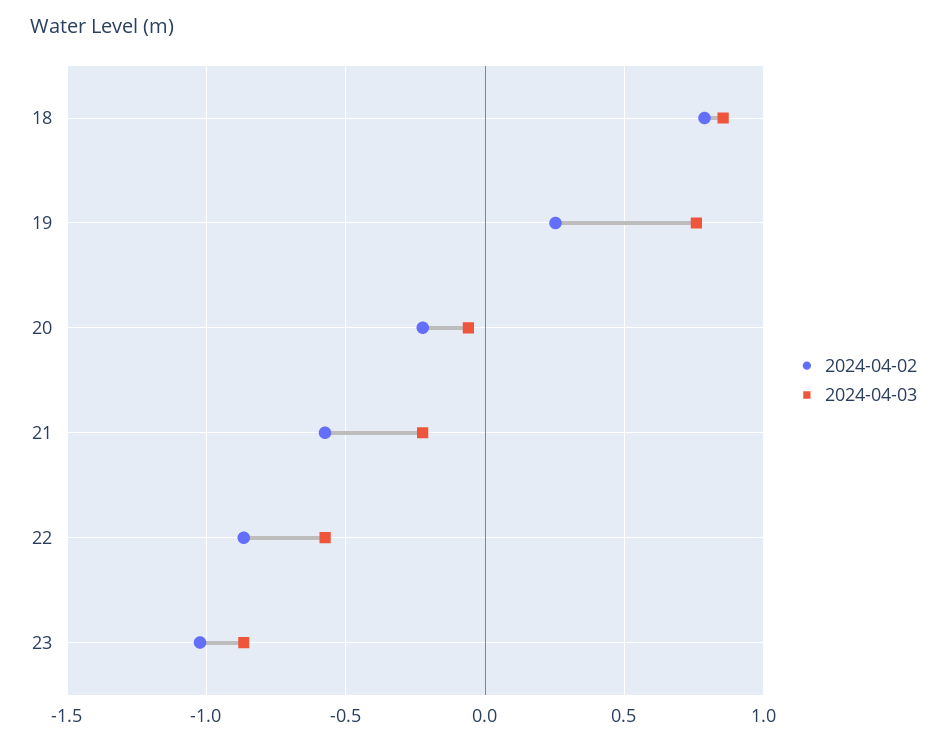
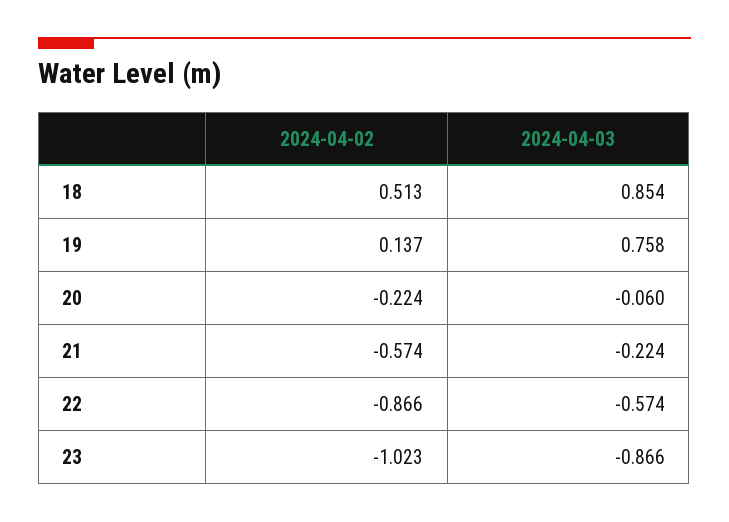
  {
    "2024-04-02": {
-     "18": 0.8,
+     "18": 0.513,
-     "19": 0.25,
+     "19": 0.137,
      "20": -0.224,
      "21": -0.574,
      "22": -0.866,
      "23": -1.023
    },
    "2024-04-03": {
      "18": 0.854,
      "19": 0.758,
      "20": -0.06,
      "21": -0.224,
      "22": -0.574,
      "23": -0.866
    }
  }

